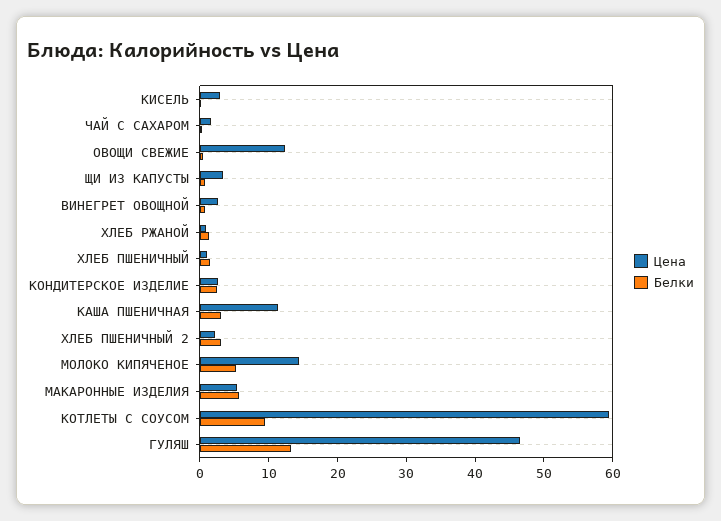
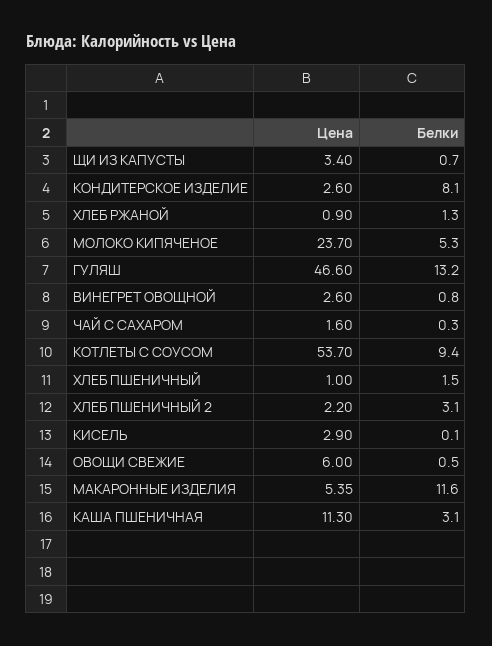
  {
    "Цена": {
      "КИСЕЛЬ": 2.9,
      "ЧАЙ С САХАРОМ": 1.6,
-     "ОВОЩИ СВЕЖИЕ": 12,
+     "ОВОЩИ СВЕЖИЕ": 6,
      "ЩИ ИЗ КАПУСТЫ": 3.4,
      "ВИНЕГРЕТ ОВОЩНОЙ": 2.6,
      "ХЛЕБ РЖАНОЙ": 0.9,
      "ХЛЕБ ПШЕНИЧНЫЙ": 1,
      "КОНДИТЕРСКОЕ ИЗДЕЛИЕ": 2.6,
      "КАША ПШЕНИЧНАЯ": 11.3,
      "ХЛЕБ ПШЕНИЧНЫЙ 2": 2.2,
-     "МОЛОКО КИПЯЧЕНОЕ": 14,
+     "МОЛОКО КИПЯЧЕНОЕ": 23.7,
      "МАКАРОННЫЕ ИЗДЕЛИЯ": 5.35,
-     "КОТЛЕТЫ С СОУСОМ": 60,
+     "КОТЛЕТЫ С СОУСОМ": 53.7,
      "ГУЛЯШ": 46.6
    },
    "Белки": {
      "КИСЕЛЬ": 0.1,
      "ЧАЙ С САХАРОМ": 0.3,
      "ОВОЩИ СВЕЖИЕ": 0.5,
      "ЩИ ИЗ КАПУСТЫ": 0.7,
      "ВИНЕГРЕТ ОВОЩНОЙ": 0.8,
      "ХЛЕБ РЖАНОЙ": 1.3,
      "ХЛЕБ ПШЕНИЧНЫЙ": 1.5,
-     "КОНДИТЕРСКОЕ ИЗДЕЛИЕ": 2,
+     "КОНДИТЕРСКОЕ ИЗДЕЛИЕ": 8.1,
      "КАША ПШЕНИЧНАЯ": 3.1,
      "ХЛЕБ ПШЕНИЧНЫЙ 2": 3.1,
      "МОЛОКО КИПЯЧЕНОЕ": 5.3,
-     "МАКАРОННЫЕ ИЗДЕЛИЯ": 6,
+     "МАКАРОННЫЕ ИЗДЕЛИЯ": 11.6,
      "КОТЛЕТЫ С СОУСОМ": 9.4,
      "ГУЛЯШ": 13.2
    }
  }

